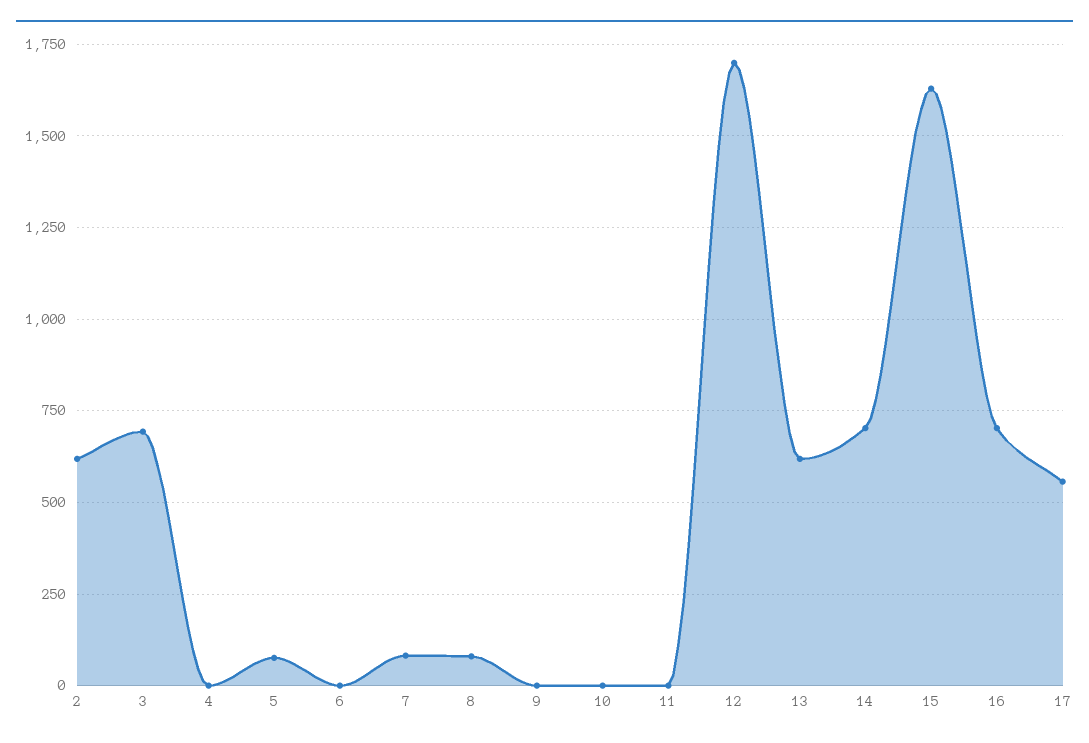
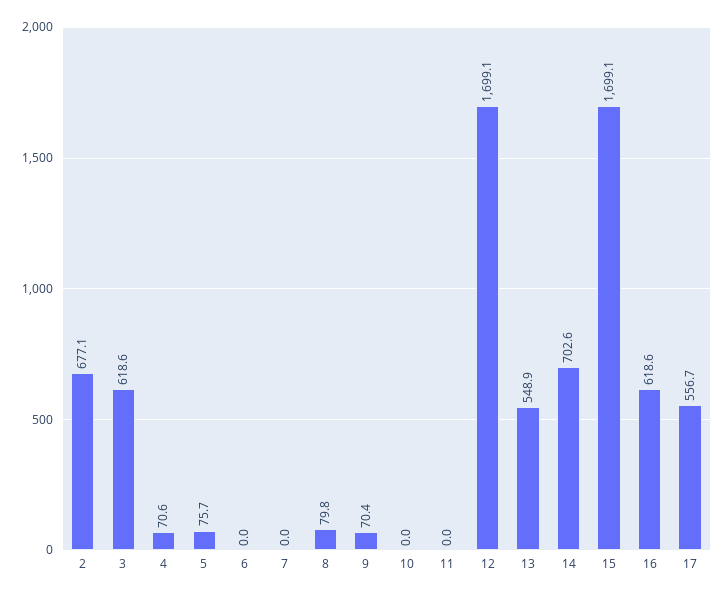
  {
-   "2": 625,
+   "2": 677.1,
-   "3": 700,
+   "3": 618.6,
-   "4": 0,
+   "4": 70.6,
    "5": 75.7,
    "6": 0,
-   "7": 75,
+   "7": 0,
    "8": 79.8,
-   "9": 0,
+   "9": 70.4,
    "10": 0,
    "11": 0,
    "12": 1699.1,
-   "13": 625,
+   "13": 548.9,
    "14": 702.6,
-   "15": 1625,
+   "15": 1699.1,
-   "16": 700,
+   "16": 618.6,
    "17": 556.7
  }

